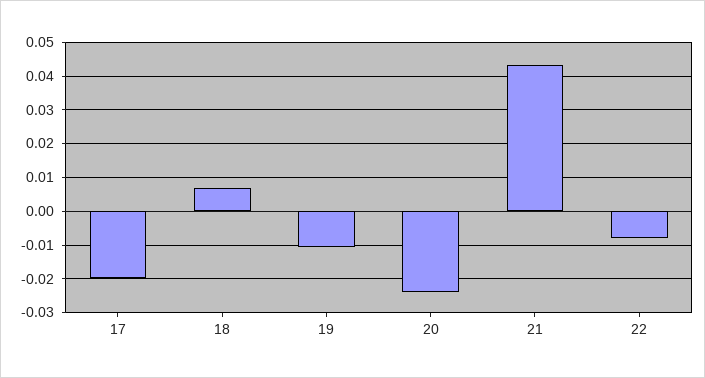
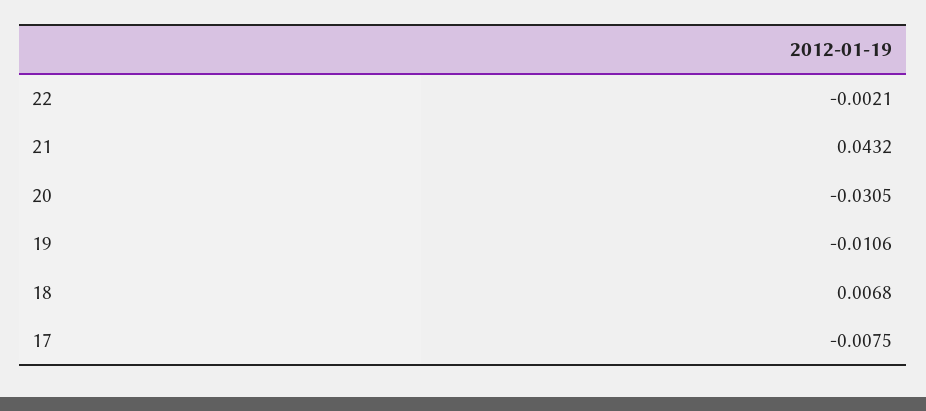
  {
-   "17": -0.02,
+   "17": -0.0075,
    "18": 0.0068,
    "19": -0.0106,
-   "20": -0.024,
+   "20": -0.0305,
    "21": 0.0432,
-   "22": -0.008
+   "22": -0.0021
  }

